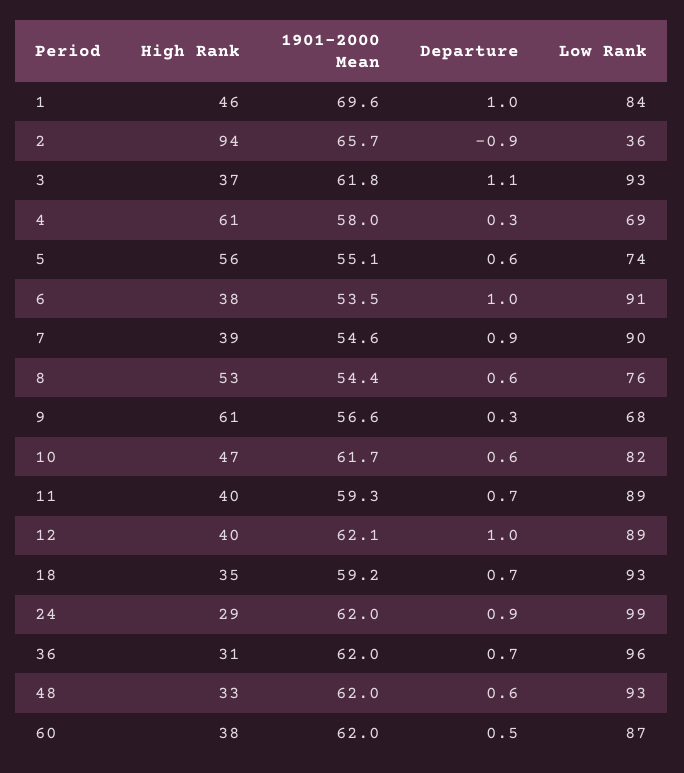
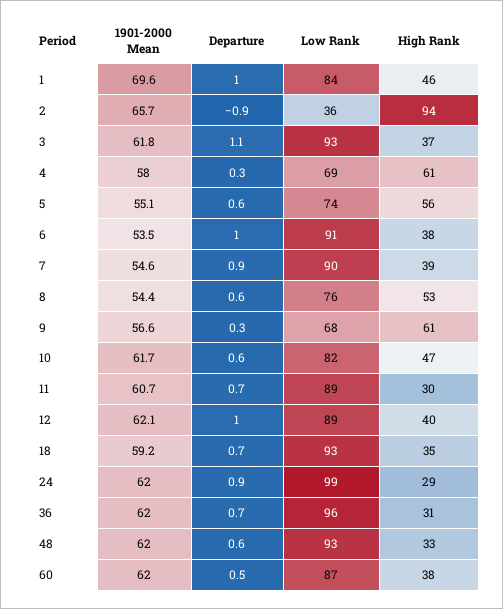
  {
    "High Rank": {
      "1": 46,
      "2": 94,
      "3": 37,
      "4": 61,
      "5": 56,
      "6": 38,
      "7": 39,
      "8": 53,
      "9": 61,
      "10": 47,
-     "11": 40,
+     "11": 30,
      "12": 40,
      "18": 35,
      "24": 29,
      "36": 31,
      "48": 33,
      "60": 38
    },
    "1901-2000 Mean": {
      "1": 69.6,
      "2": 65.7,
      "3": 61.8,
      "4": 58,
      "5": 55.1,
      "6": 53.5,
      "7": 54.6,
      "8": 54.4,
      "9": 56.6,
      "10": 61.7,
-     "11": 59.3,
+     "11": 60.7,
      "12": 62.1,
      "18": 59.2,
      "24": 62,
      "36": 62,
      "48": 62,
      "60": 62
    },
    "Departure": {
      "1": 1,
      "2": -0.9,
      "3": 1.1,
      "4": 0.3,
      "5": 0.6,
      "6": 1,
      "7": 0.9,
      "8": 0.6,
      "9": 0.3,
      "10": 0.6,
      "11": 0.7,
      "12": 1,
      "18": 0.7,
      "24": 0.9,
      "36": 0.7,
      "48": 0.6,
      "60": 0.5
    },
    "Low Rank": {
      "1": 84,
      "2": 36,
      "3": 93,
      "4": 69,
      "5": 74,
      "6": 91,
      "7": 90,
      "8": 76,
      "9": 68,
      "10": 82,
      "11": 89,
      "12": 89,
      "18": 93,
      "24": 99,
      "36": 96,
      "48": 93,
      "60": 87
    }
  }

